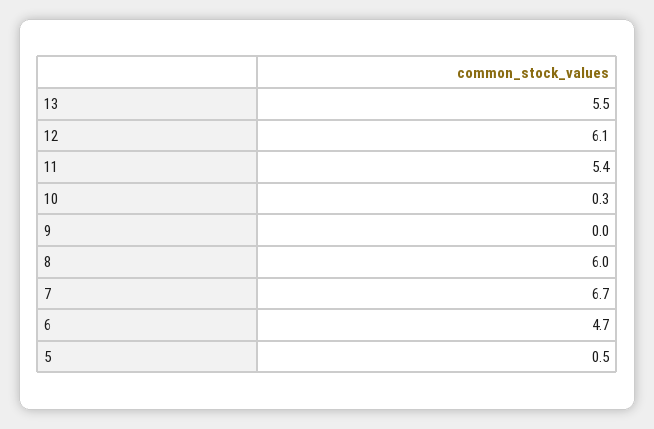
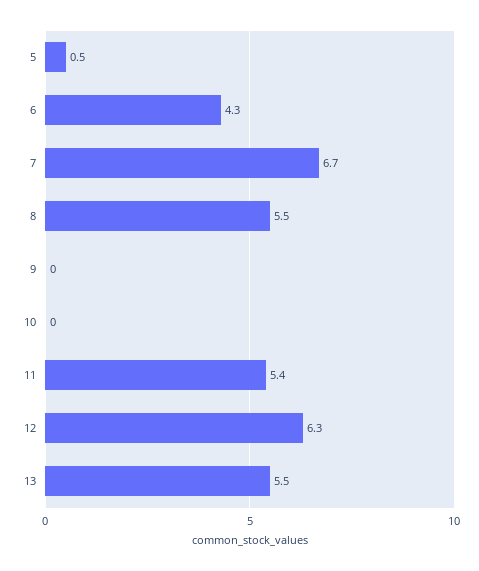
  {
    "13": 5.5,
-   "12": 6.1,
+   "12": 6.3,
    "11": 5.4,
-   "10": 0.3,
+   "10": 0,
    "9": 0,
-   "8": 6,
+   "8": 5.5,
    "7": 6.7,
-   "6": 4.7,
+   "6": 4.3,
    "5": 0.5
  }

